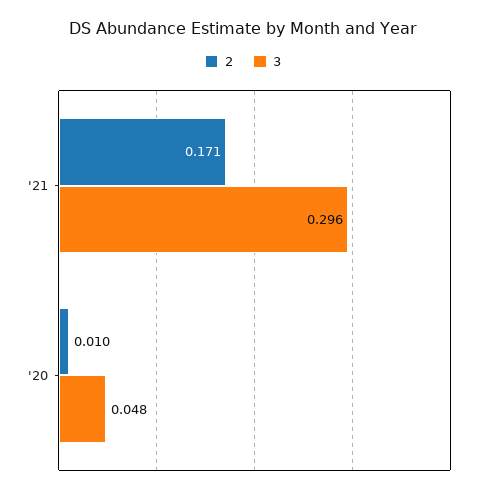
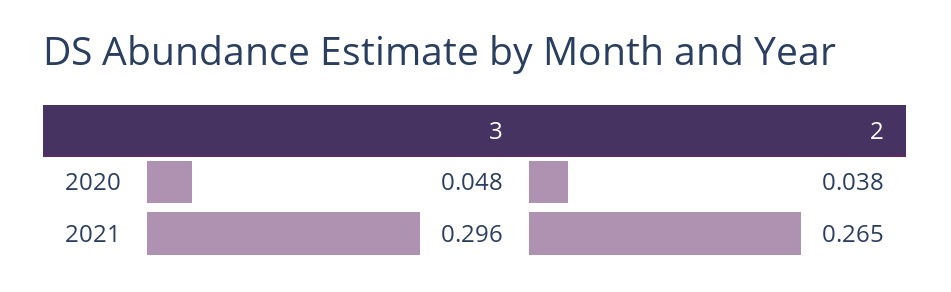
  {
    "2": {
-     "'21": 0.171,
+     "'21": 0.265,
-     "'20": 0.01
+     "'20": 0.038
    },
    "3": {
      "'21": 0.296,
      "'20": 0.048
    }
  }

